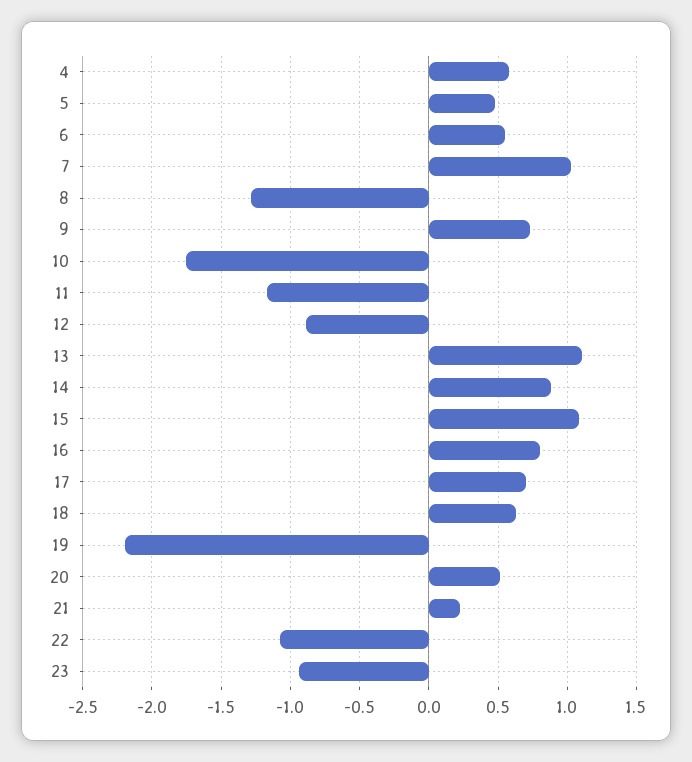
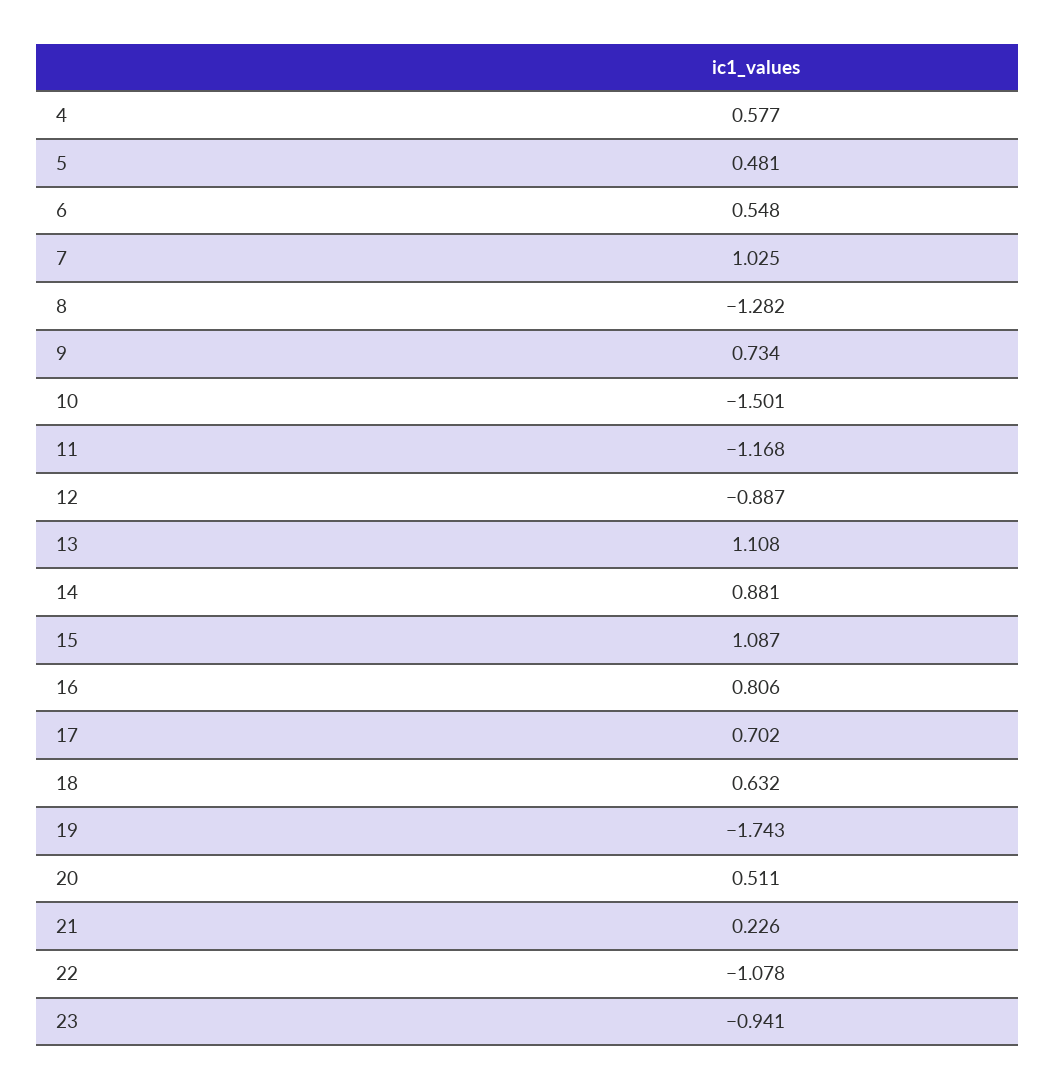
  {
    "4": 0.577,
    "5": 0.481,
    "6": 0.548,
    "7": 1.025,
    "8": -1.282,
    "9": 0.734,
-   "10": -1.75,
+   "10": -1.501,
    "11": -1.168,
    "12": -0.887,
    "13": 1.108,
    "14": 0.881,
    "15": 1.087,
    "16": 0.806,
    "17": 0.702,
    "18": 0.632,
-   "19": -2.2,
+   "19": -1.743,
    "20": 0.511,
    "21": 0.226,
    "22": -1.078,
    "23": -0.941
  }

